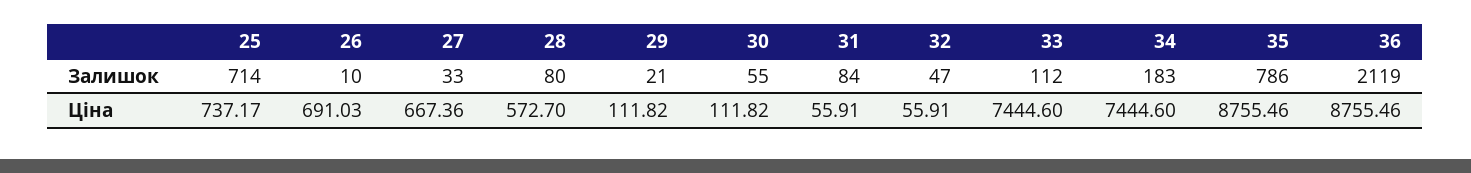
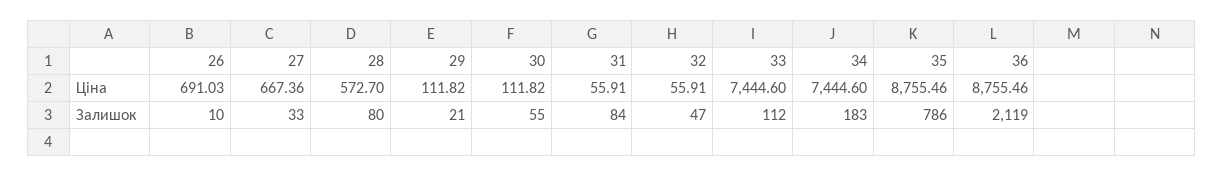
  {
-   "25": {
-     "Залишок": 714,
-     "Ціна": 737.17
-   },
    "26": {
      "Залишок": 10,
      "Ціна": 691.03
    },
    "27": {
      "Залишок": 33,
      "Ціна": 667.36
    },
    "28": {
      "Залишок": 80,
      "Ціна": 572.7
    },
    "29": {
      "Залишок": 21,
      "Ціна": 111.82
    },
    "30": {
      "Залишок": 55,
      "Ціна": 111.82
    },
    "31": {
      "Залишок": 84,
      "Ціна": 55.91
    },
    "32": {
      "Залишок": 47,
      "Ціна": 55.91
    },
    "33": {
      "Залишок": 112,
      "Ціна": 7444.6
    },
    "34": {
      "Залишок": 183,
      "Ціна": 7444.6
    },
    "35": {
      "Залишок": 786,
      "Ціна": 8755.46
    },
    "36": {
      "Залишок": 2119,
      "Ціна": 8755.46
    }
  }

